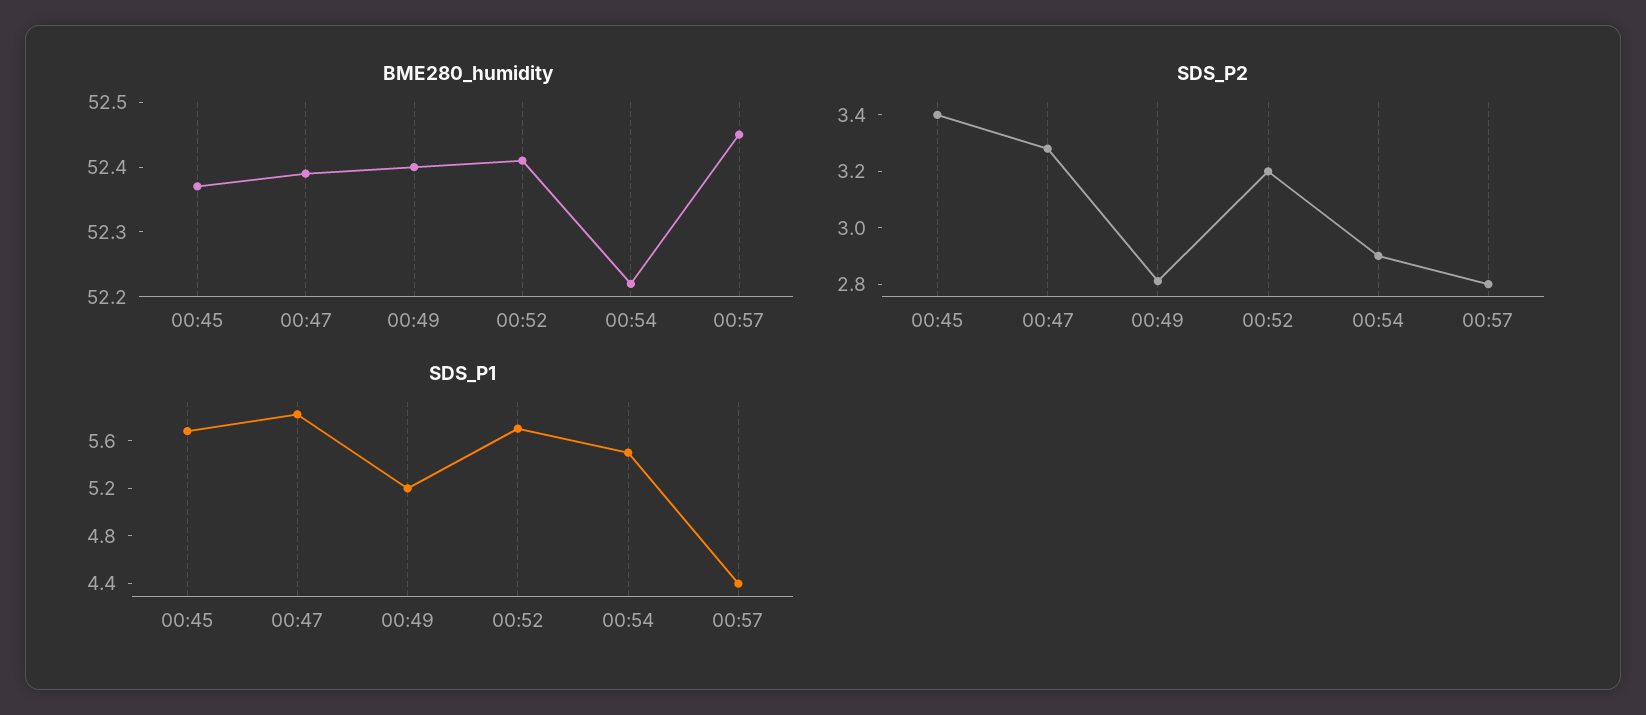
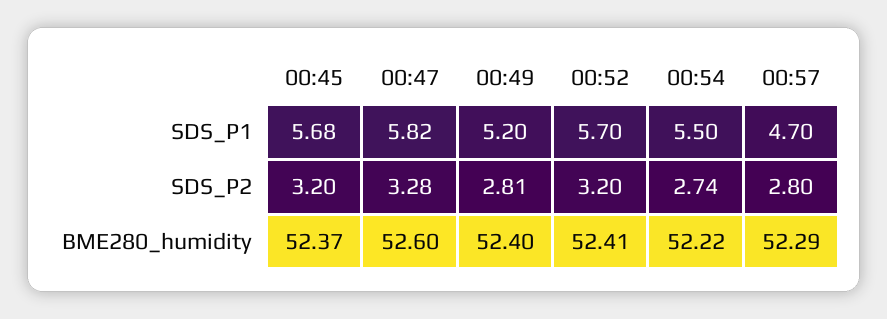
  {
    "BME280_humidity": {
      "00:45": 52.37,
-     "00:47": 52.4,
+     "00:47": 52.6,
      "00:49": 52.4,
      "00:52": 52.41,
      "00:54": 52.22,
-     "00:57": 52.45
+     "00:57": 52.29
    },
    "SDS_P2": {
-     "00:45": 3.4,
+     "00:45": 3.2,
      "00:47": 3.28,
      "00:49": 2.81,
      "00:52": 3.2,
-     "00:54": 2.9,
+     "00:54": 2.74,
      "00:57": 2.8
    },
    "SDS_P1": {
      "00:45": 5.68,
      "00:47": 5.82,
      "00:49": 5.2,
      "00:52": 5.7,
      "00:54": 5.5,
-     "00:57": 4.4
+     "00:57": 4.7
    }
  }

